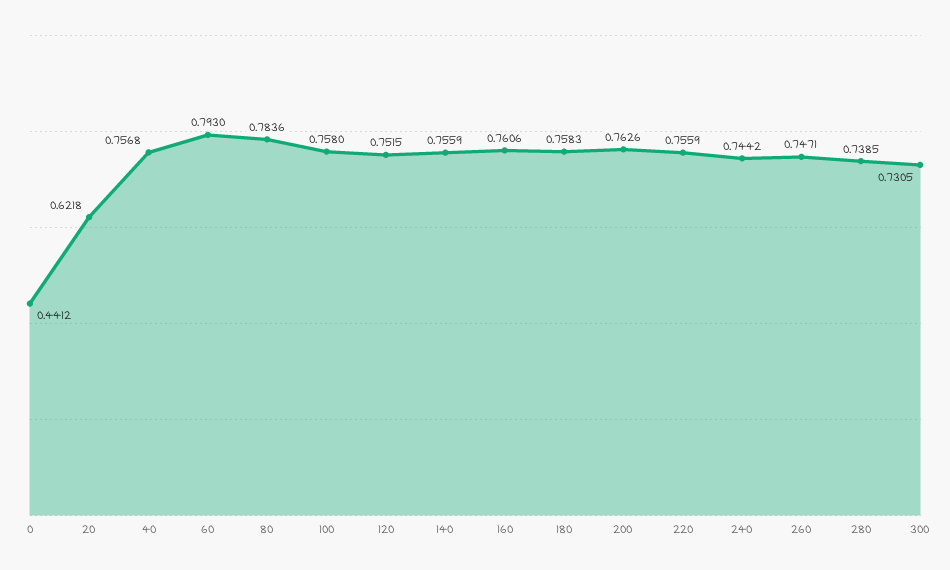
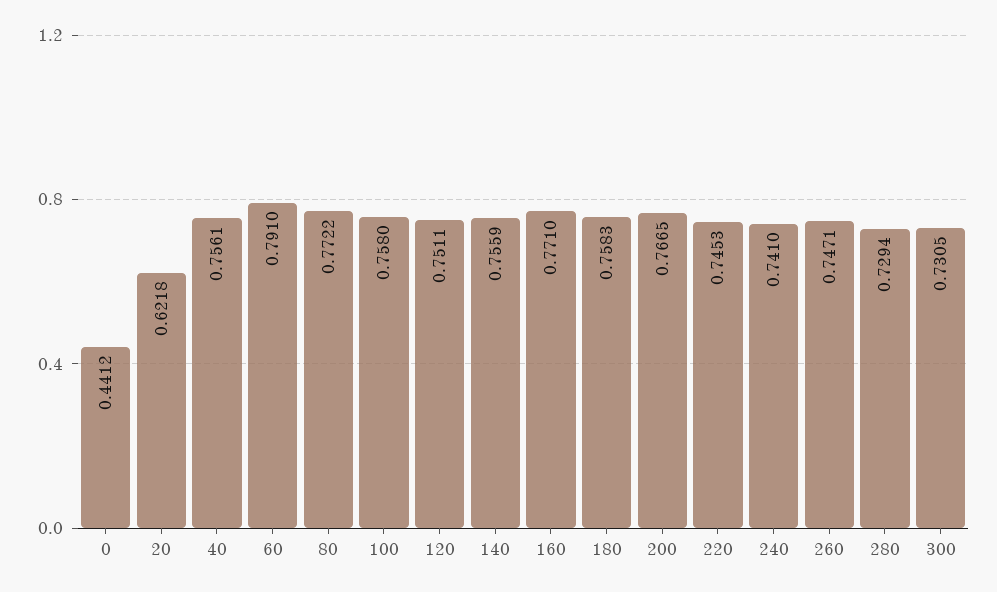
  {
    "0": 0.4412,
    "20": 0.6218,
-   "40": 0.7568,
+   "40": 0.7561,
-   "60": 0.793,
+   "60": 0.791,
-   "80": 0.7836,
+   "80": 0.7722,
    "100": 0.758,
-   "120": 0.7515,
+   "120": 0.7511,
    "140": 0.7559,
-   "160": 0.7606,
+   "160": 0.771,
    "180": 0.7583,
-   "200": 0.7626,
+   "200": 0.7665,
-   "220": 0.7559,
+   "220": 0.7453,
-   "240": 0.7442,
+   "240": 0.741,
    "260": 0.7471,
-   "280": 0.7385,
+   "280": 0.7294,
    "300": 0.7305
  }

